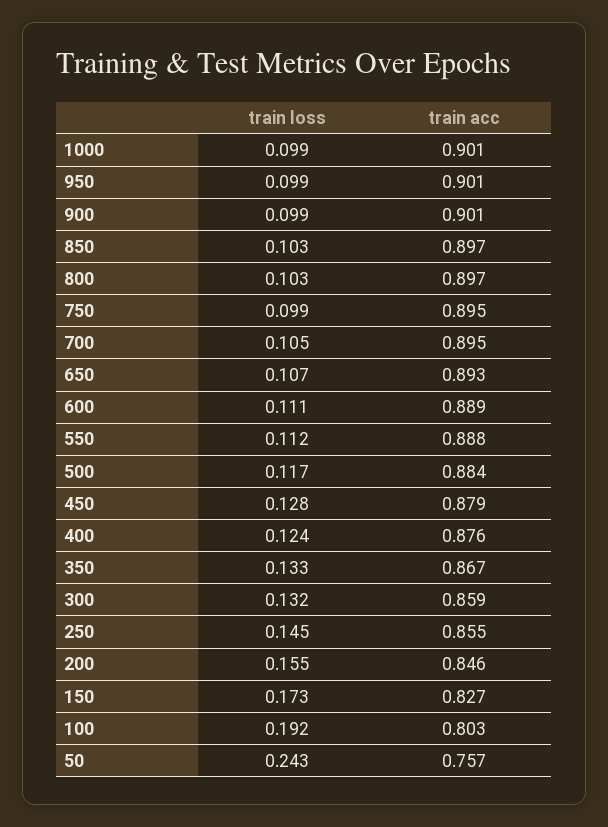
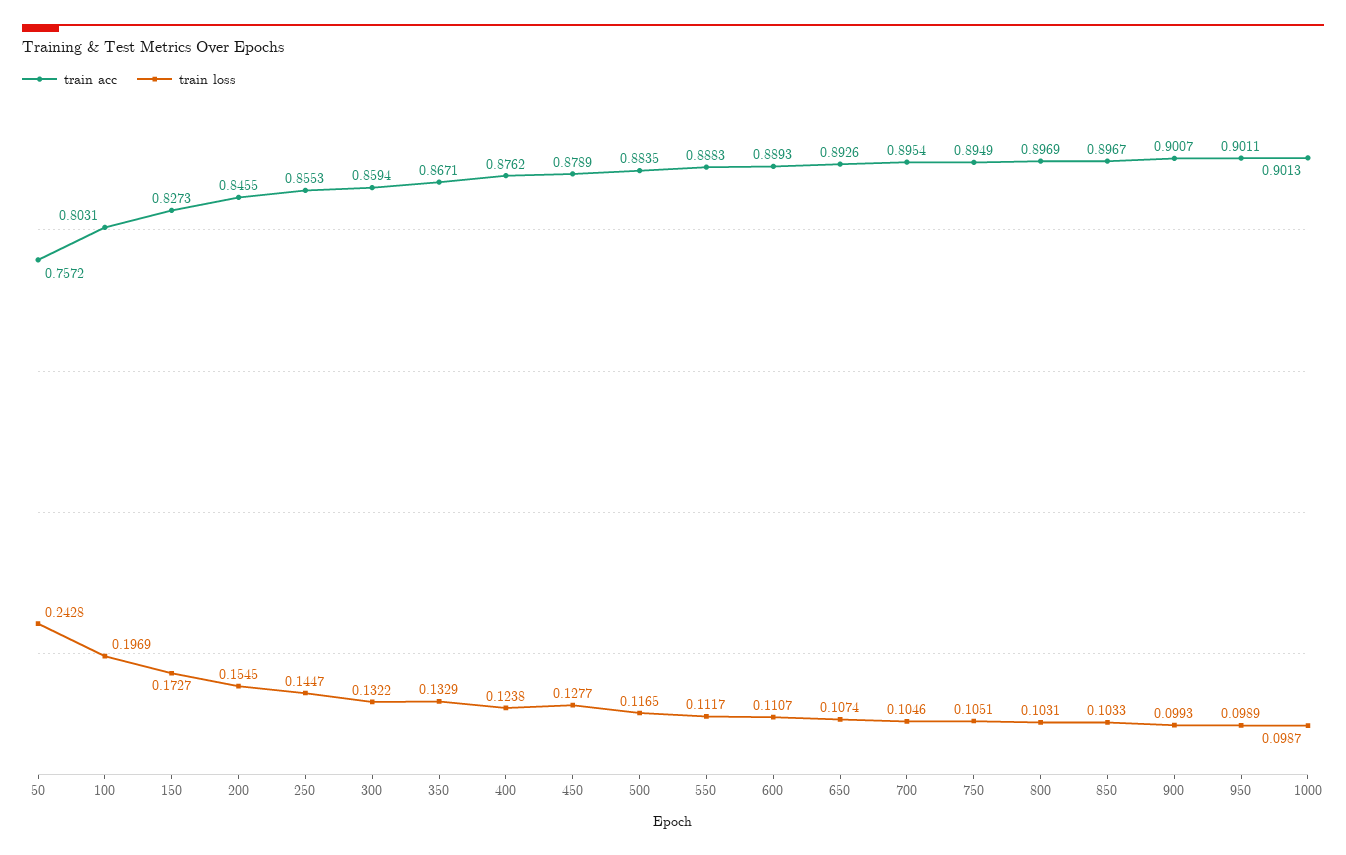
  {
    "train loss": {
      "1000": 0.0987,
      "950": 0.0989,
      "900": 0.0993,
      "850": 0.1033,
      "800": 0.1031,
-     "750": 0.099,
+     "750": 0.1051,
      "700": 0.1046,
      "650": 0.1074,
      "600": 0.1107,
      "550": 0.1117,
      "500": 0.1165,
      "450": 0.1277,
      "400": 0.1238,
      "350": 0.1329,
      "300": 0.1322,
      "250": 0.1447,
      "200": 0.1545,
      "150": 0.1727,
-     "100": 0.192,
+     "100": 0.1969,
      "50": 0.2428
    },
    "train acc": {
      "1000": 0.9013,
      "950": 0.9011,
      "900": 0.9007,
      "850": 0.8967,
      "800": 0.8969,
      "750": 0.8949,
      "700": 0.8954,
      "650": 0.8926,
      "600": 0.8893,
      "550": 0.8883,
      "500": 0.8835,
      "450": 0.8789,
      "400": 0.8762,
      "350": 0.8671,
      "300": 0.8594,
      "250": 0.8553,
      "200": 0.8455,
      "150": 0.8273,
      "100": 0.8031,
      "50": 0.7572
    }
  }

